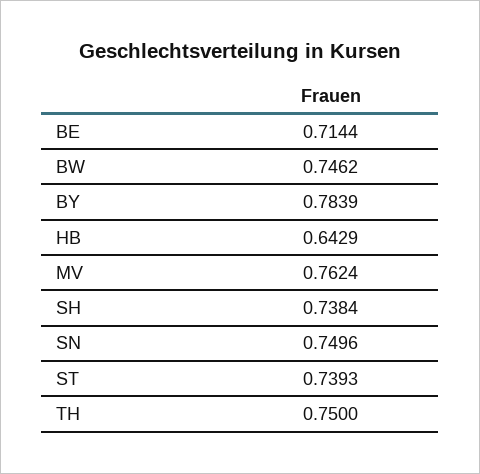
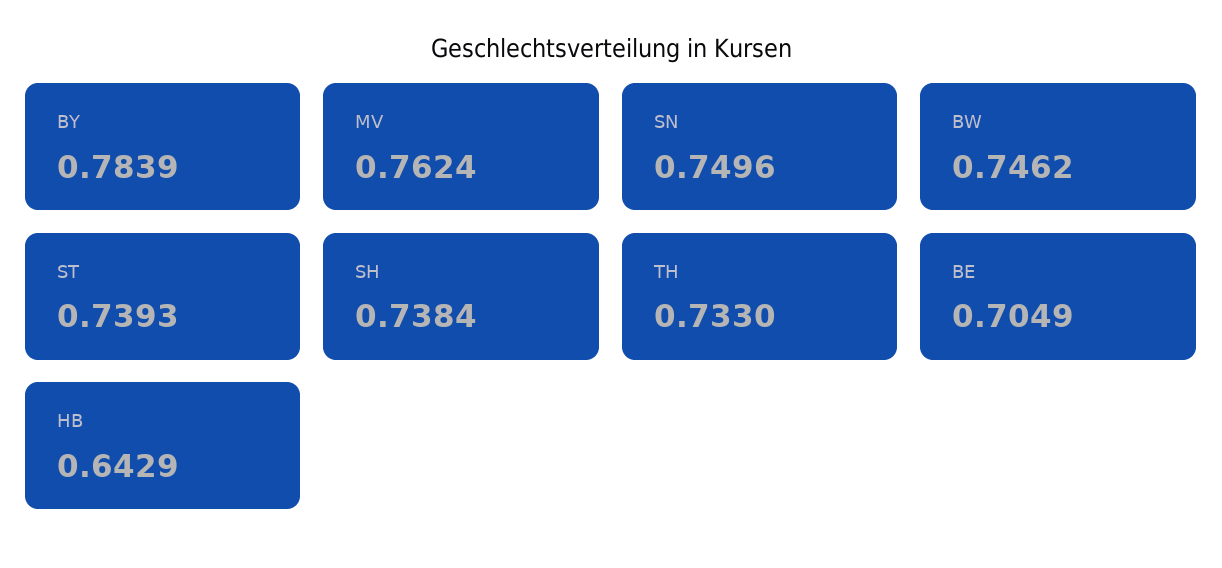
  {
-   "BE": 0.7144,
+   "BE": 0.7049,
    "BW": 0.7462,
    "BY": 0.7839,
    "HB": 0.6429,
    "MV": 0.7624,
    "SH": 0.7384,
    "SN": 0.7496,
    "ST": 0.7393,
-   "TH": 0.75
+   "TH": 0.733
  }

